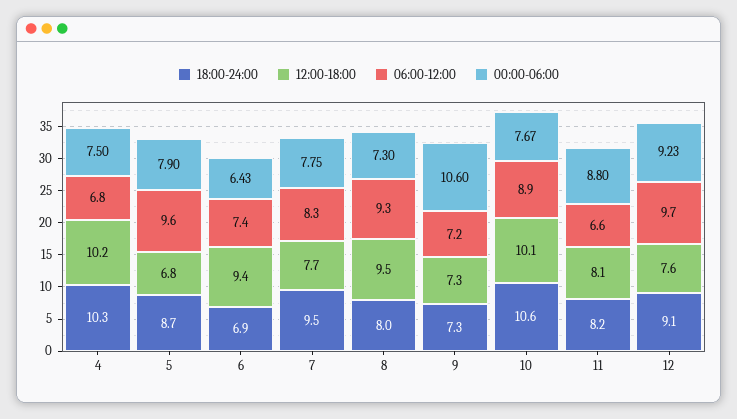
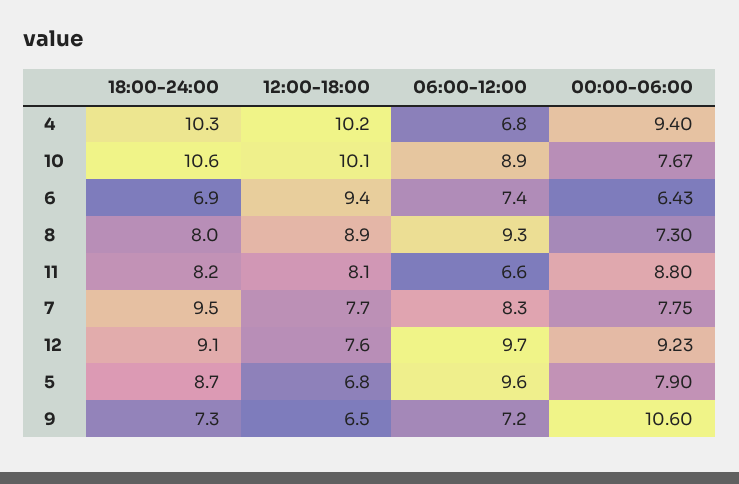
  {
    "18:00-24:00": {
      "4": 10.3,
      "5": 8.7,
      "6": 6.9,
      "7": 9.5,
      "8": 8,
      "9": 7.3,
      "10": 10.6,
      "11": 8.2,
      "12": 9.1
    },
    "12:00-18:00": {
      "4": 10.2,
      "5": 6.8,
      "6": 9.4,
      "7": 7.7,
-     "8": 9.5,
+     "8": 8.9,
-     "9": 7.3,
+     "9": 6.5,
      "10": 10.1,
      "11": 8.1,
      "12": 7.6
    },
    "06:00-12:00": {
      "4": 6.8,
      "5": 9.6,
      "6": 7.4,
      "7": 8.3,
      "8": 9.3,
      "9": 7.2,
      "10": 8.9,
      "11": 6.6,
      "12": 9.7
    },
    "00:00-06:00": {
-     "4": 7.5,
+     "4": 9.4,
      "5": 7.9,
      "6": 6.43,
      "7": 7.75,
      "8": 7.3,
      "9": 10.6,
      "10": 7.67,
      "11": 8.8,
      "12": 9.23
    }
  }

